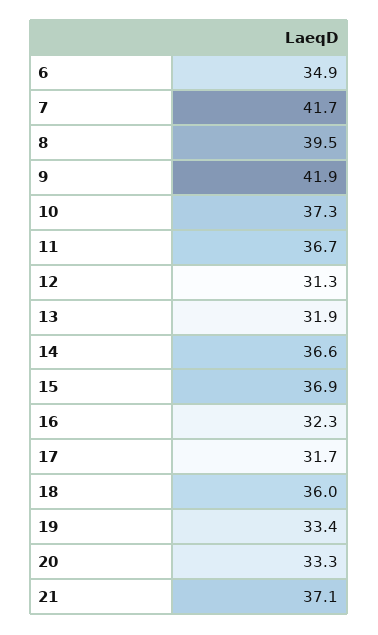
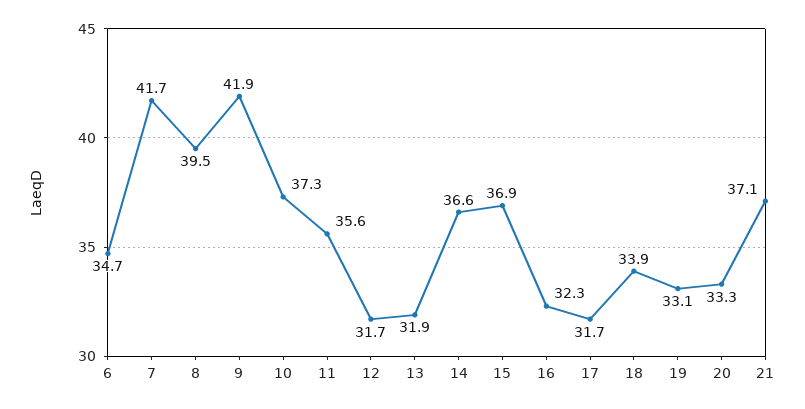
  {
-   "6": 34.9,
+   "6": 34.7,
    "7": 41.7,
    "8": 39.5,
    "9": 41.9,
    "10": 37.3,
-   "11": 36.7,
+   "11": 35.6,
-   "12": 31.3,
+   "12": 31.7,
    "13": 31.9,
    "14": 36.6,
    "15": 36.9,
    "16": 32.3,
    "17": 31.7,
-   "18": 36,
+   "18": 33.9,
-   "19": 33.4,
+   "19": 33.1,
    "20": 33.3,
    "21": 37.1
  }

